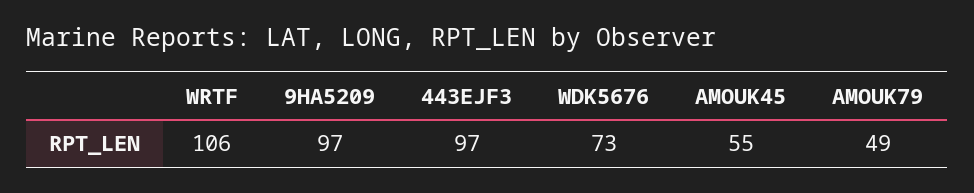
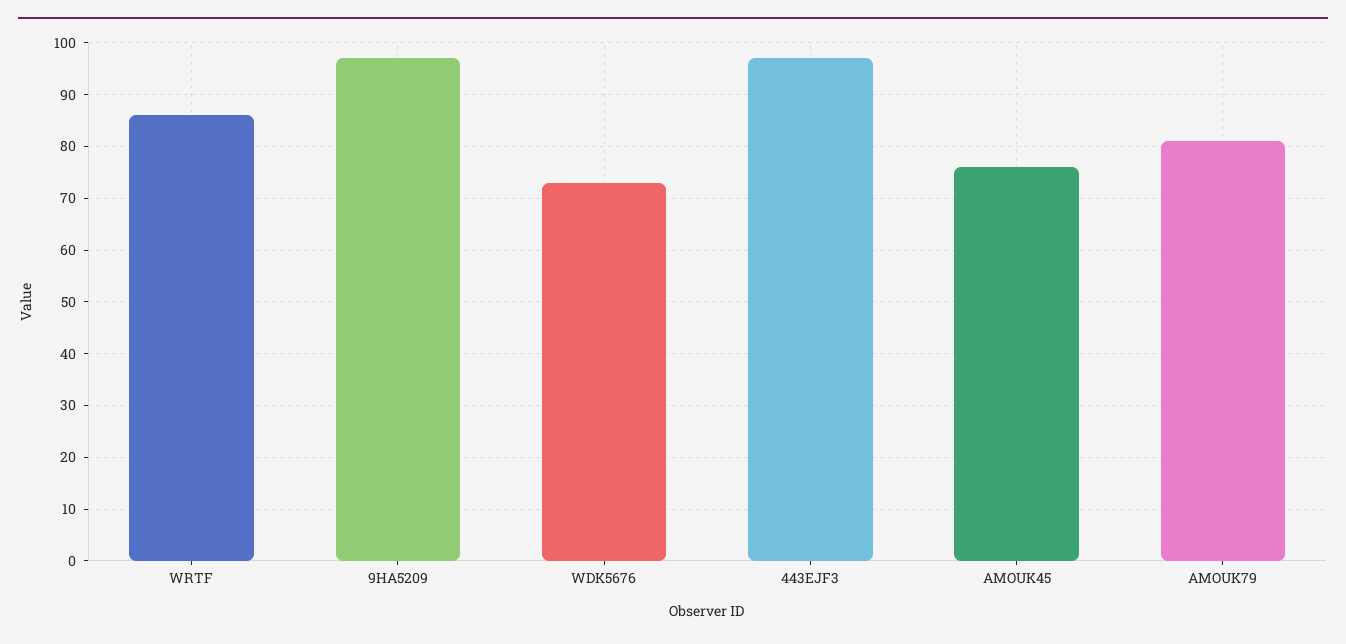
  {
-   "WRTF": 106,
+   "WRTF": 85,
    "9HA5209": 97,
    "443EJF3": 97,
    "WDK5676": 73,
-   "AMOUK45": 55,
+   "AMOUK45": 75,
-   "AMOUK79": 49
+   "AMOUK79": 80
  }

